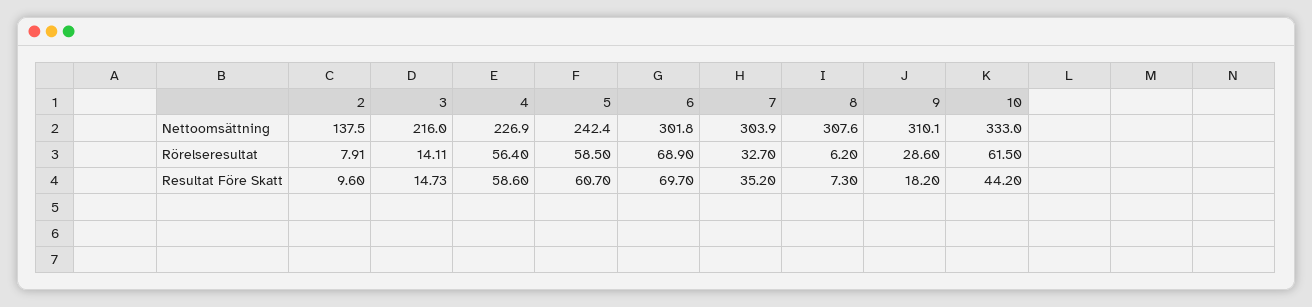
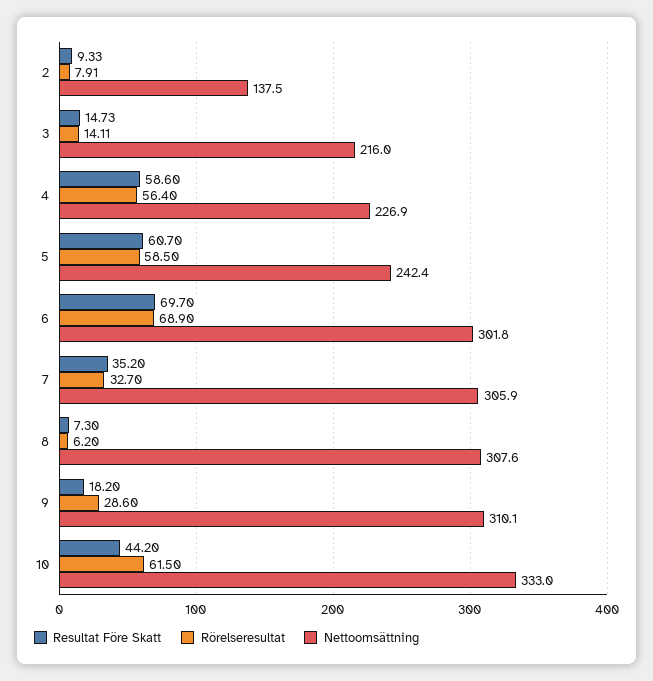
  {
    "Nettoomsättning": {
      "2": 137.5,
      "3": 216,
      "4": 226.9,
      "5": 242.4,
      "6": 301.8,
-     "7": 303.9,
+     "7": 305.9,
      "8": 307.6,
      "9": 310.1,
      "10": 333
    },
    "Rörelseresultat": {
      "2": 7.91,
      "3": 14.11,
      "4": 56.4,
      "5": 58.5,
      "6": 68.9,
      "7": 32.7,
      "8": 6.2,
      "9": 28.6,
      "10": 61.5
    },
    "Resultat Före Skatt": {
-     "2": 9.6,
+     "2": 9.33,
      "3": 14.73,
      "4": 58.6,
      "5": 60.7,
      "6": 69.7,
      "7": 35.2,
      "8": 7.3,
      "9": 18.2,
      "10": 44.2
    }
  }

